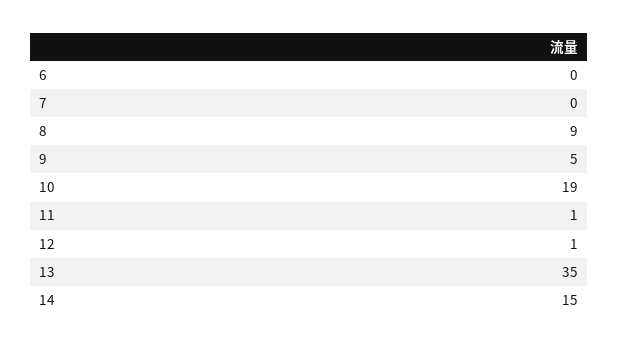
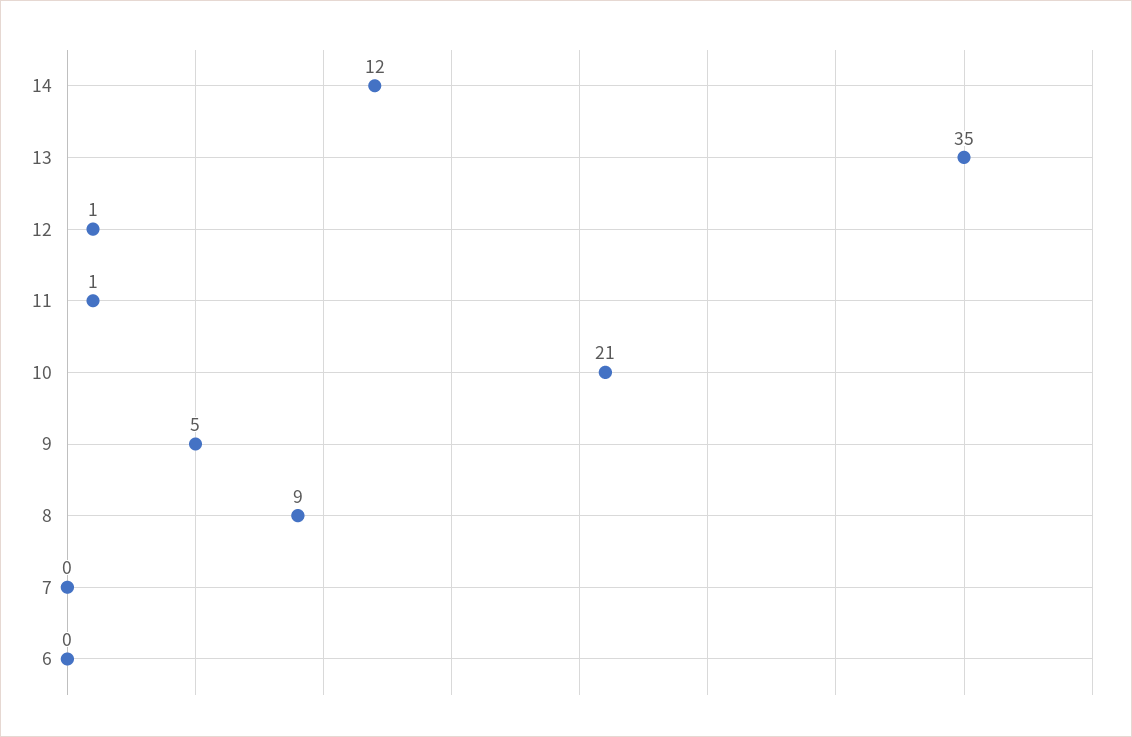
  {
    "6": 0,
    "7": 0,
    "8": 9,
    "9": 5,
-   "10": 19,
+   "10": 21,
    "11": 1,
    "12": 1,
    "13": 35,
-   "14": 15
+   "14": 12
  }

